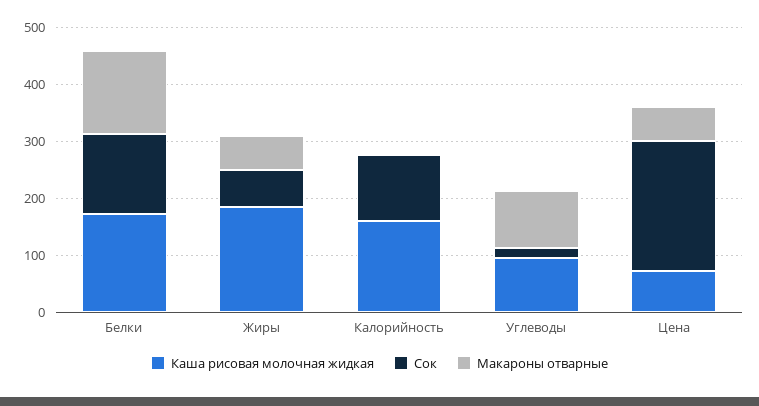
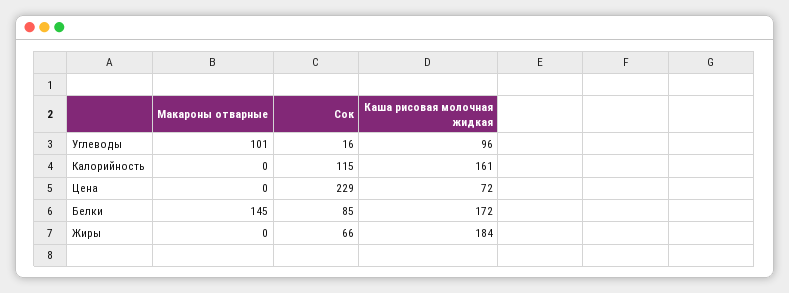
  {
    "Каша рисовая молочная жидкая": {
      "Белки": 172,
      "Жиры": 184,
      "Калорийность": 161,
      "Углеводы": 96,
      "Цена": 72
    },
    "Сок": {
-     "Белки": 140,
+     "Белки": 85,
      "Жиры": 66,
      "Калорийность": 115,
      "Углеводы": 16,
      "Цена": 229
    },
    "Макароны отварные": {
      "Белки": 145,
-     "Жиры": 60,
+     "Жиры": 0,
      "Калорийность": 0,
      "Углеводы": 101,
-     "Цена": 60
+     "Цена": 0
    }
  }

